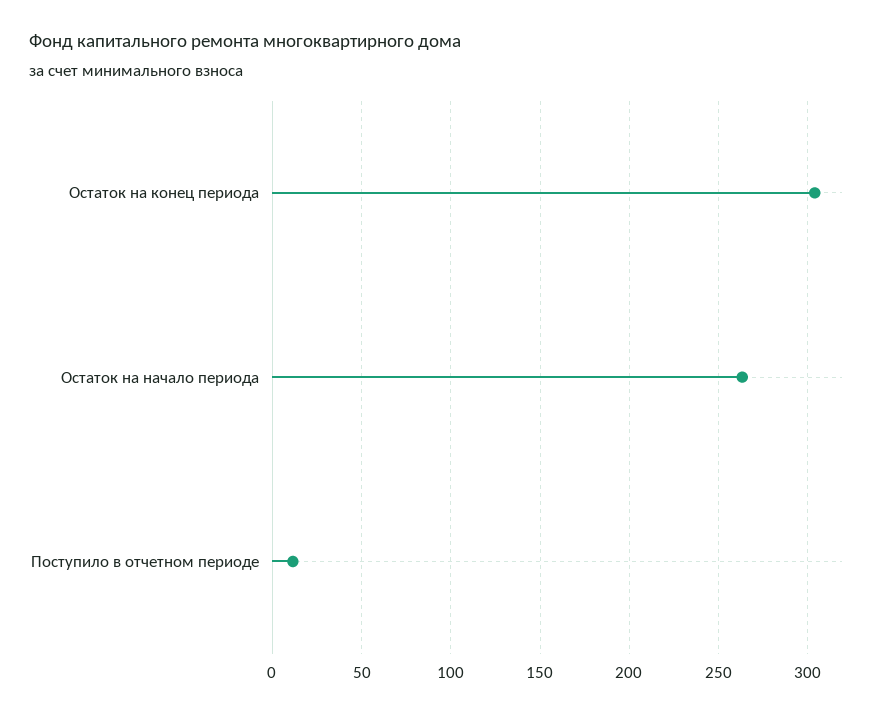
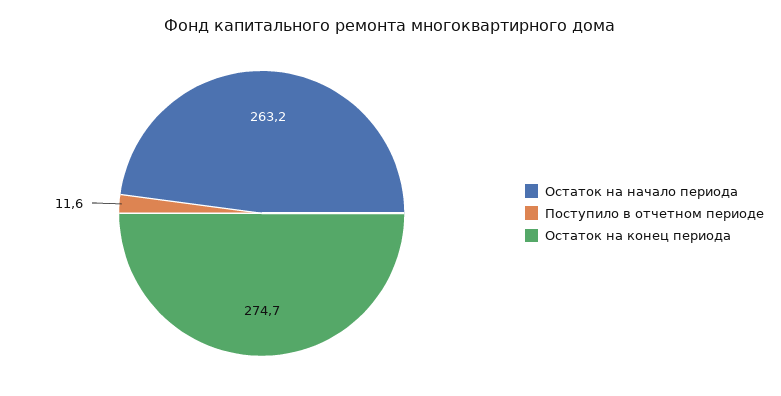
  {
-   "Остаток на конец периода": 305,
+   "Остаток на конец периода": 274.7,
    "Остаток на начало периода": 263.2,
    "Поступило в отчетном периоде": 11.6
  }

